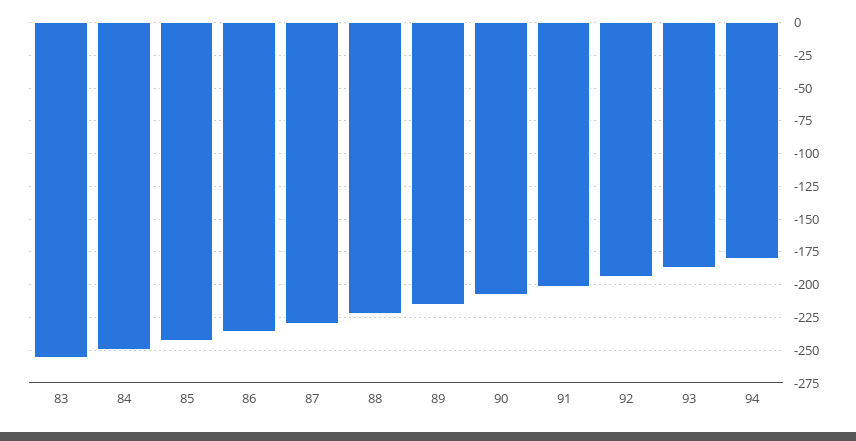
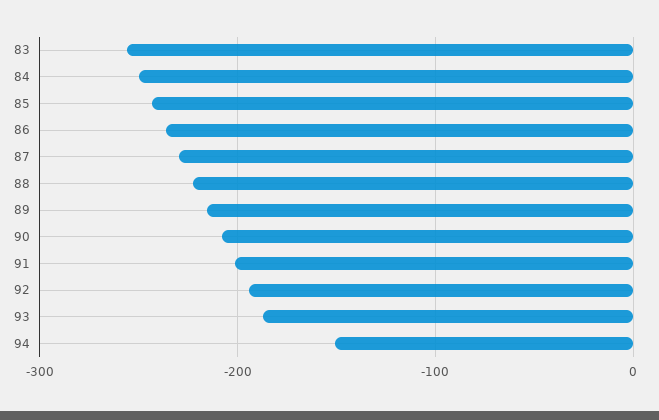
  {
    "83": -255,
    "84": -250,
    "85": -245,
    "86": -235,
    "87": -230,
    "88": -225,
    "89": -215,
    "90": -210,
    "91": -200,
    "92": -195,
    "93": -185,
-   "94": -180
+   "94": -150
  }

